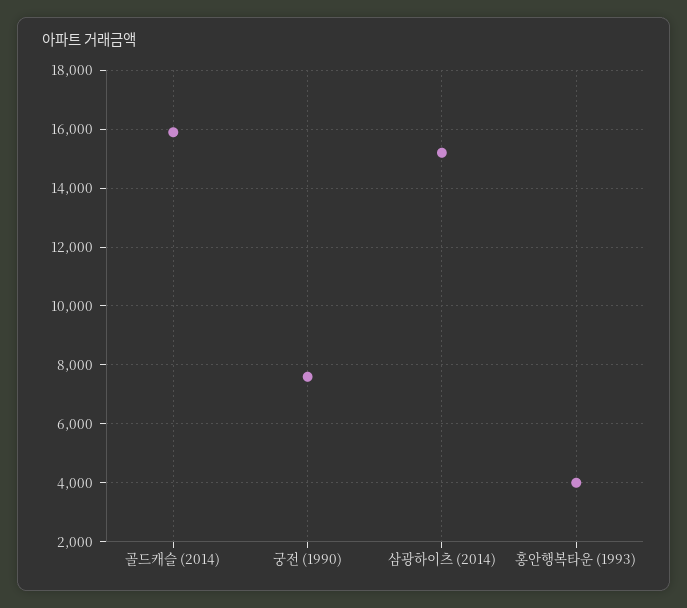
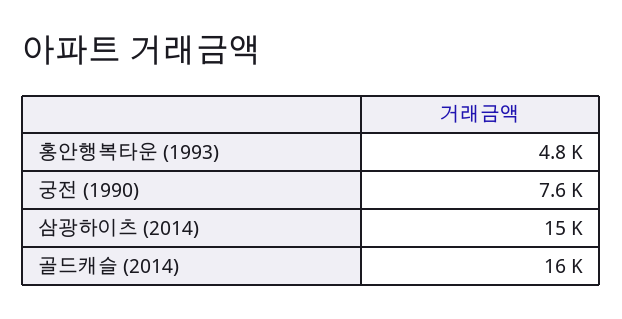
  {
    "골드캐슬 (2014)": 16000,
    "궁전 (1990)": 7600,
    "삼광하이츠 (2014)": 15000,
-   "홍안행복타운 (1993)": 4000
+   "홍안행복타운 (1993)": 4800
  }

